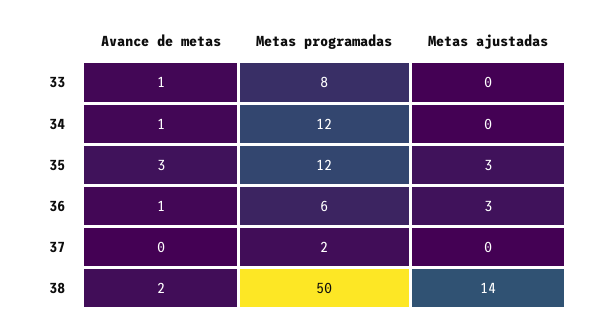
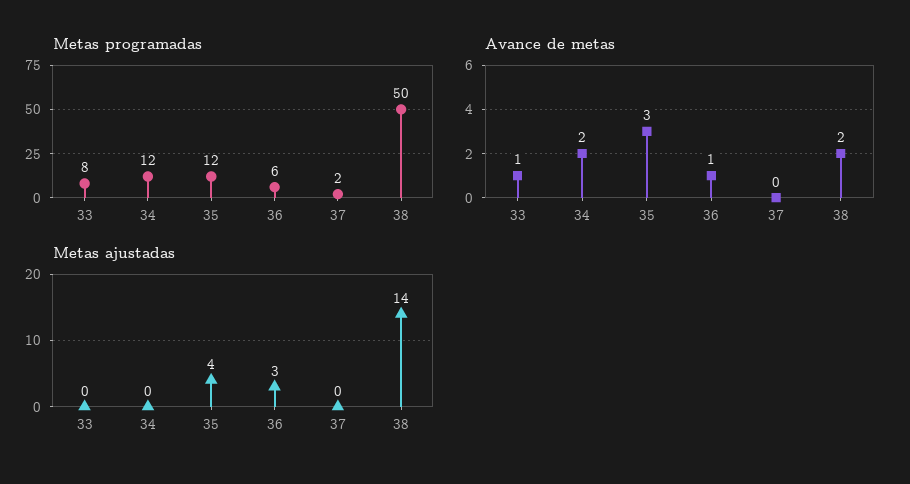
  {
    "Avance de metas": {
      "33": 1,
-     "34": 1,
+     "34": 2,
      "35": 3,
      "36": 1,
      "37": 0,
      "38": 2
    },
    "Metas programadas": {
      "33": 8,
      "34": 12,
      "35": 12,
      "36": 6,
      "37": 2,
      "38": 50
    },
    "Metas ajustadas": {
      "33": 0,
      "34": 0,
-     "35": 3,
+     "35": 4,
      "36": 3,
      "37": 0,
      "38": 14
    }
  }

